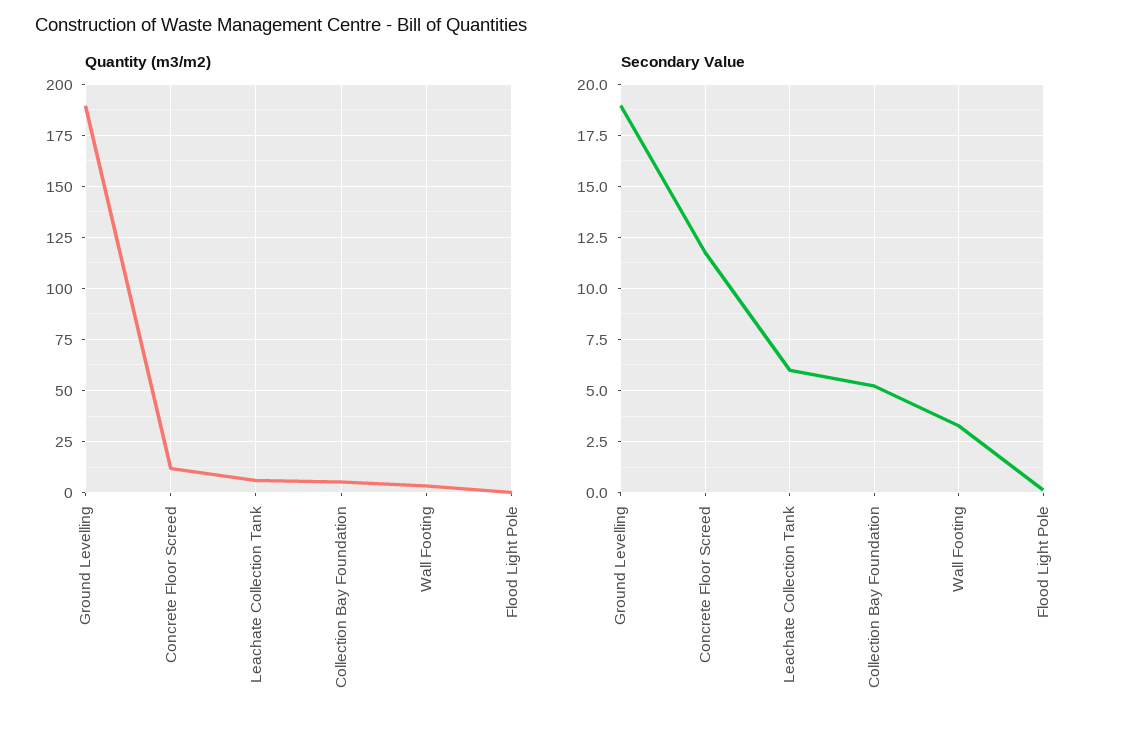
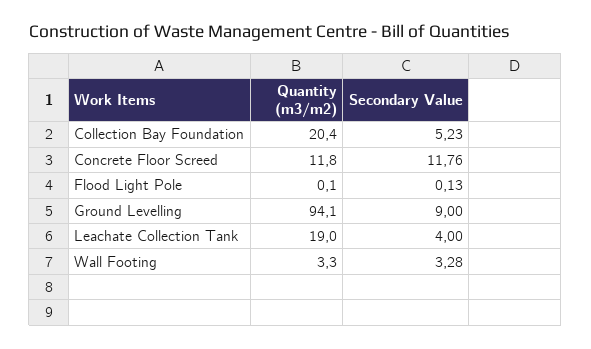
  {
    "Quantity (m3/m2)": {
-     "Ground Levelling": 190,
+     "Ground Levelling": 94.1,
      "Concrete Floor Screed": 11.8,
-     "Leachate Collection Tank": 5,
+     "Leachate Collection Tank": 19,
-     "Collection Bay Foundation": 5,
+     "Collection Bay Foundation": 20.4,
      "Wall Footing": 3.3,
      "Flood Light Pole": 0.1
    },
    "Secondary Value": {
-     "Ground Levelling": 19,
+     "Ground Levelling": 9,
      "Concrete Floor Screed": 11.76,
-     "Leachate Collection Tank": 6,
+     "Leachate Collection Tank": 4,
      "Collection Bay Foundation": 5.23,
      "Wall Footing": 3.28,
      "Flood Light Pole": 0.13
    }
  }

